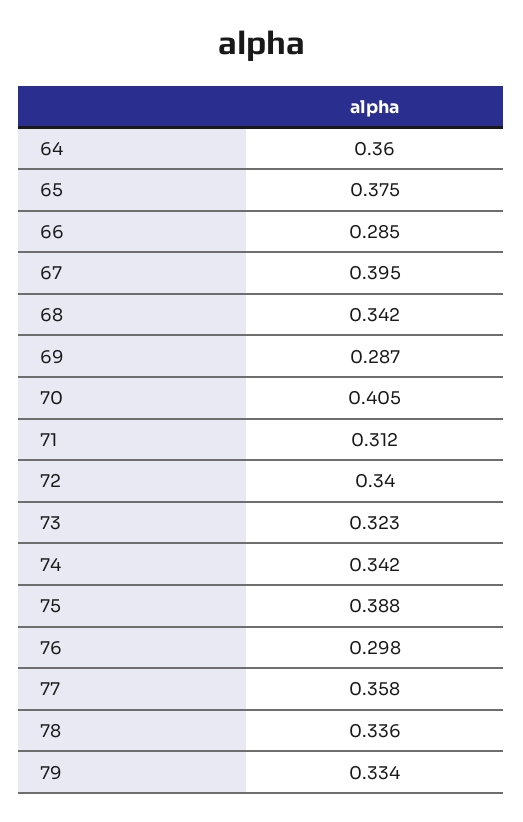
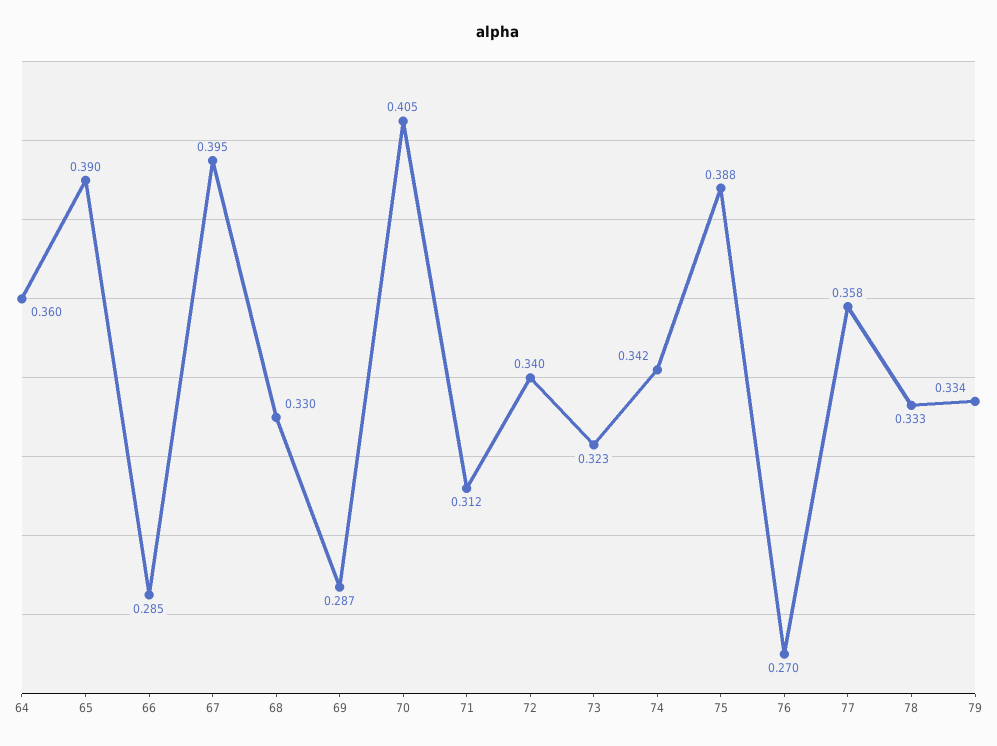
  {
    "64": 0.36,
-   "65": 0.375,
+   "65": 0.39,
    "66": 0.285,
    "67": 0.395,
-   "68": 0.342,
+   "68": 0.33,
    "69": 0.287,
    "70": 0.405,
    "71": 0.312,
    "72": 0.34,
    "73": 0.323,
    "74": 0.342,
    "75": 0.388,
-   "76": 0.298,
+   "76": 0.27,
    "77": 0.358,
-   "78": 0.336,
+   "78": 0.333,
    "79": 0.334
  }

